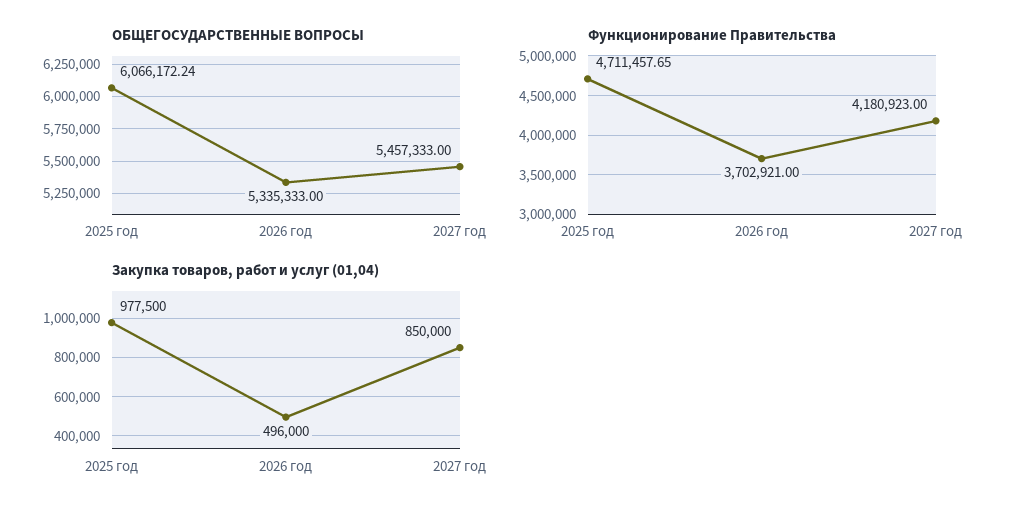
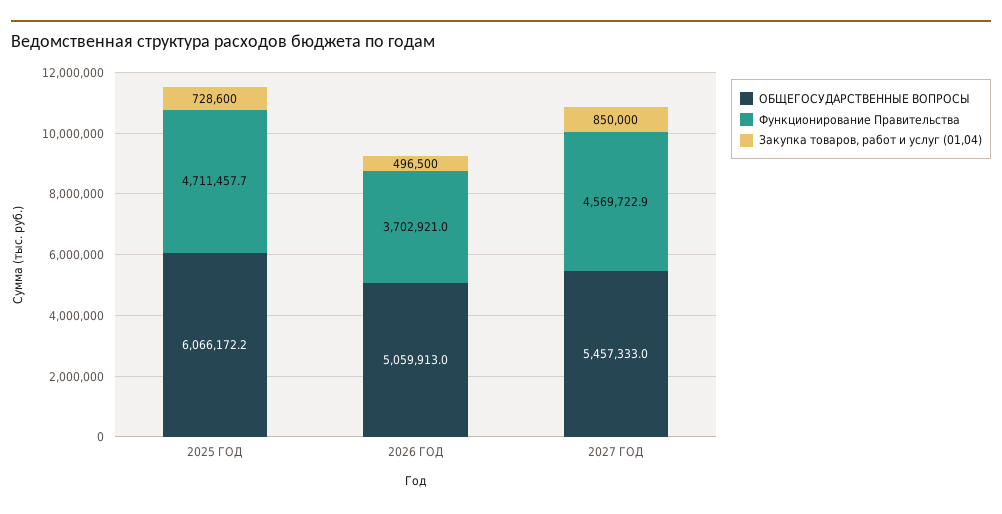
  {
    "ОБЩЕГОСУДАРСТВЕННЫЕ ВОПРОСЫ": {
      "2025 год": 6066172.24,
-     "2026 год": 5335333,
+     "2026 год": 5059913,
      "2027 год": 5457333
    },
    "Функционирование Правительства": {
      "2025 год": 4711457.65,
      "2026 год": 3702921,
-     "2027 год": 4180923
+     "2027 год": 4569722.9
    },
    "Закупка товаров, работ и услуг (01,04)": {
-     "2025 год": 977500,
+     "2025 год": 728600,
-     "2026 год": 496000,
+     "2026 год": 496500,
      "2027 год": 850000
    }
  }

